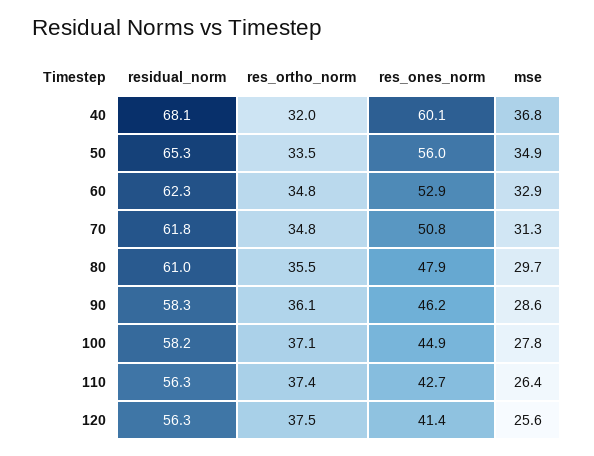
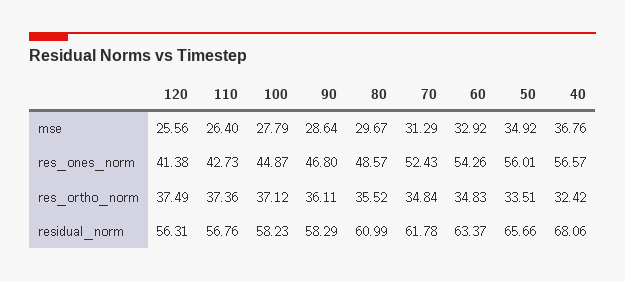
  {
    "residual_norm": {
      "40": 68.06,
-     "50": 65.3,
+     "50": 65.66,
-     "60": 62.3,
+     "60": 63.37,
      "70": 61.78,
      "80": 60.99,
      "90": 58.29,
      "100": 58.23,
-     "110": 56.3,
+     "110": 56.76,
      "120": 56.31
    },
    "res_ortho_norm": {
-     "40": 32,
+     "40": 32.42,
      "50": 33.51,
      "60": 34.83,
      "70": 34.84,
      "80": 35.52,
      "90": 36.11,
      "100": 37.12,
      "110": 37.36,
      "120": 37.49
    },
    "res_ones_norm": {
-     "40": 60.1,
+     "40": 56.57,
      "50": 56.01,
-     "60": 52.9,
+     "60": 54.26,
-     "70": 50.8,
+     "70": 52.43,
-     "80": 47.9,
+     "80": 48.57,
-     "90": 46.2,
+     "90": 46.8,
      "100": 44.87,
      "110": 42.73,
      "120": 41.38
    },
    "mse": {
      "40": 36.76,
      "50": 34.92,
      "60": 32.92,
      "70": 31.29,
      "80": 29.67,
      "90": 28.64,
      "100": 27.79,
      "110": 26.4,
      "120": 25.56
    }
  }

